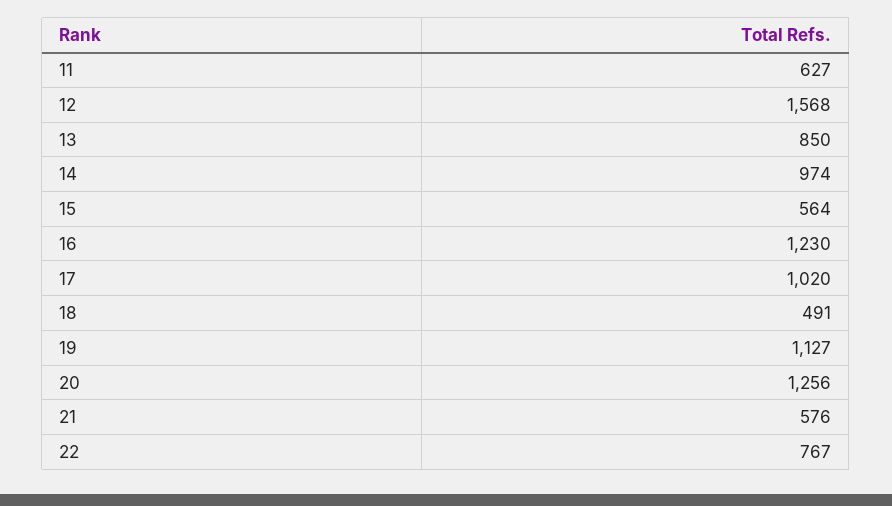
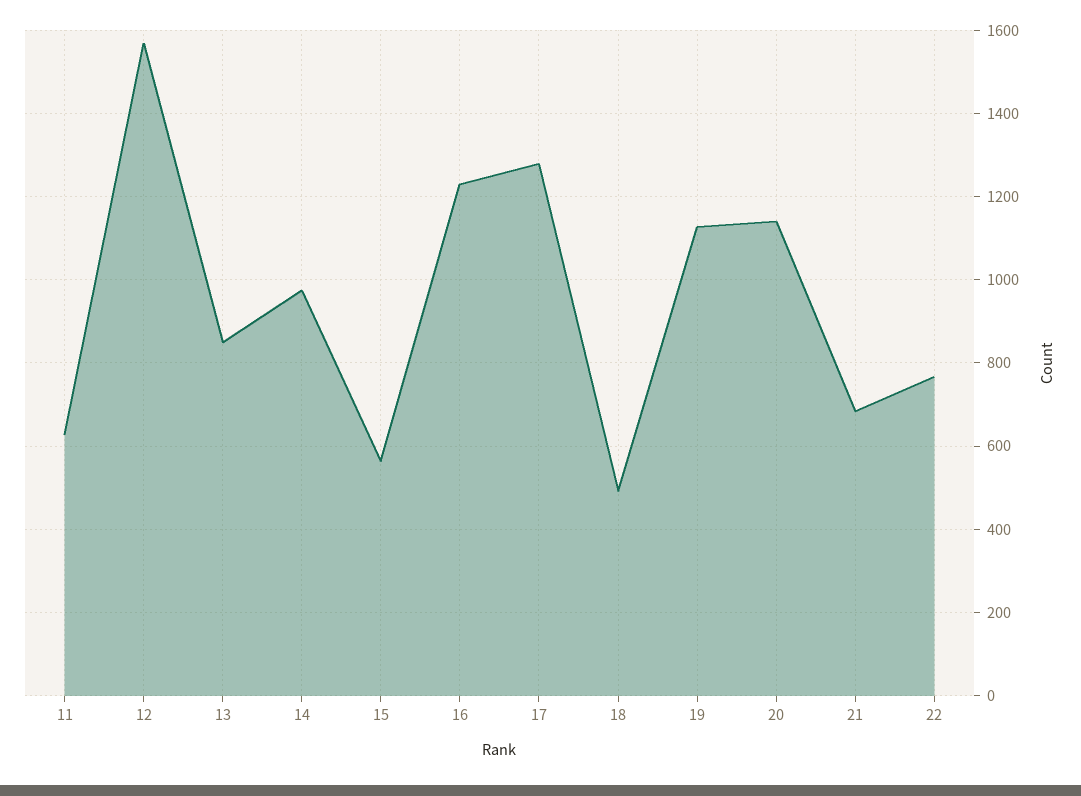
  {
    "11": 627,
    "12": 1568,
    "13": 850,
    "14": 974,
    "15": 564,
    "16": 1230,
-   "17": 1020,
+   "17": 1280,
    "18": 491,
    "19": 1127,
-   "20": 1256,
+   "20": 1140,
-   "21": 576,
+   "21": 680,
    "22": 767
  }

